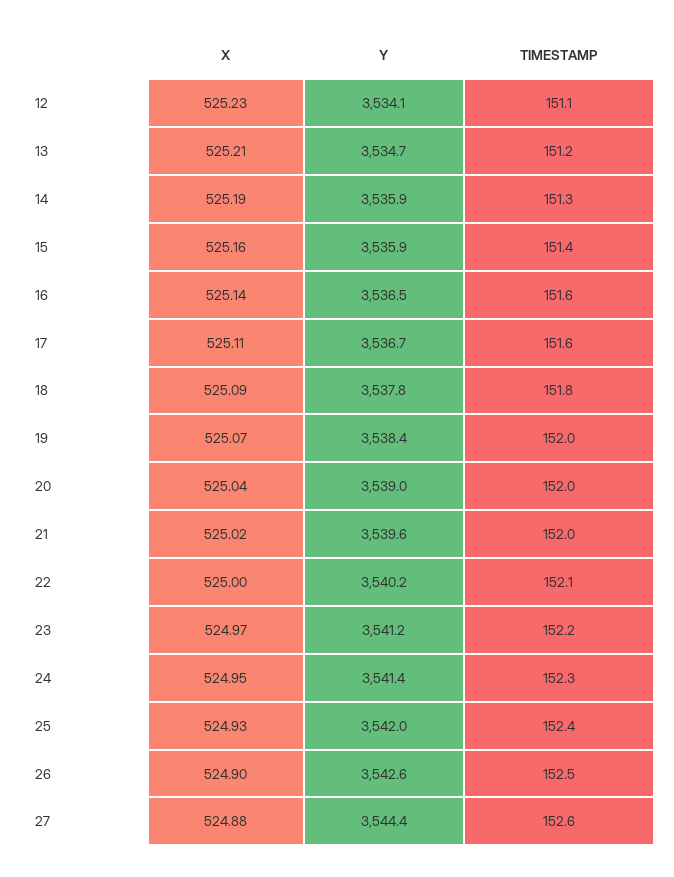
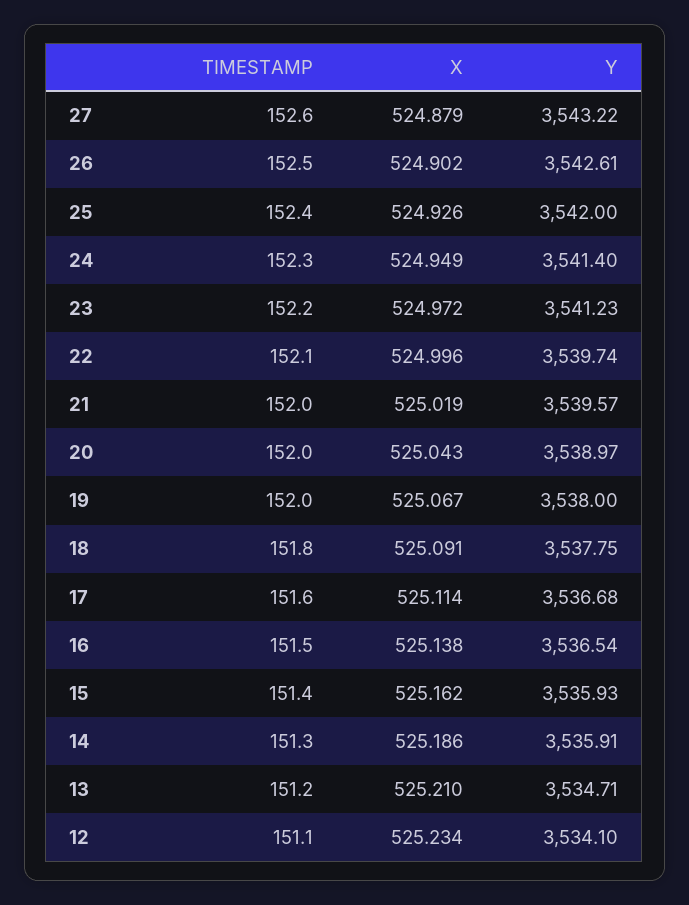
  {
    "X": {
      "12": 525.234,
      "13": 525.21,
      "14": 525.186,
      "15": 525.162,
      "16": 525.138,
      "17": 525.114,
      "18": 525.091,
      "19": 525.067,
      "20": 525.043,
      "21": 525.019,
      "22": 524.996,
      "23": 524.972,
      "24": 524.949,
      "25": 524.926,
      "26": 524.902,
      "27": 524.879
    },
    "Y": {
      "12": 3534.1,
      "13": 3534.71,
      "14": 3535.91,
      "15": 3535.93,
      "16": 3536.54,
      "17": 3536.68,
      "18": 3537.75,
-     "19": 3538.4,
+     "19": 3538,
      "20": 3538.97,
      "21": 3539.57,
-     "22": 3540.2,
+     "22": 3539.74,
      "23": 3541.23,
      "24": 3541.4,
      "25": 3542,
      "26": 3542.61,
-     "27": 3544.4
+     "27": 3543.22
    },
    "TIMESTAMP": {
      "12": 151.1,
      "13": 151.2,
      "14": 151.3,
      "15": 151.4,
-     "16": 151.6,
+     "16": 151.5,
      "17": 151.6,
      "18": 151.8,
      "19": 152,
      "20": 152,
      "21": 152,
      "22": 152.1,
      "23": 152.2,
      "24": 152.3,
      "25": 152.4,
      "26": 152.5,
      "27": 152.6
    }
  }

